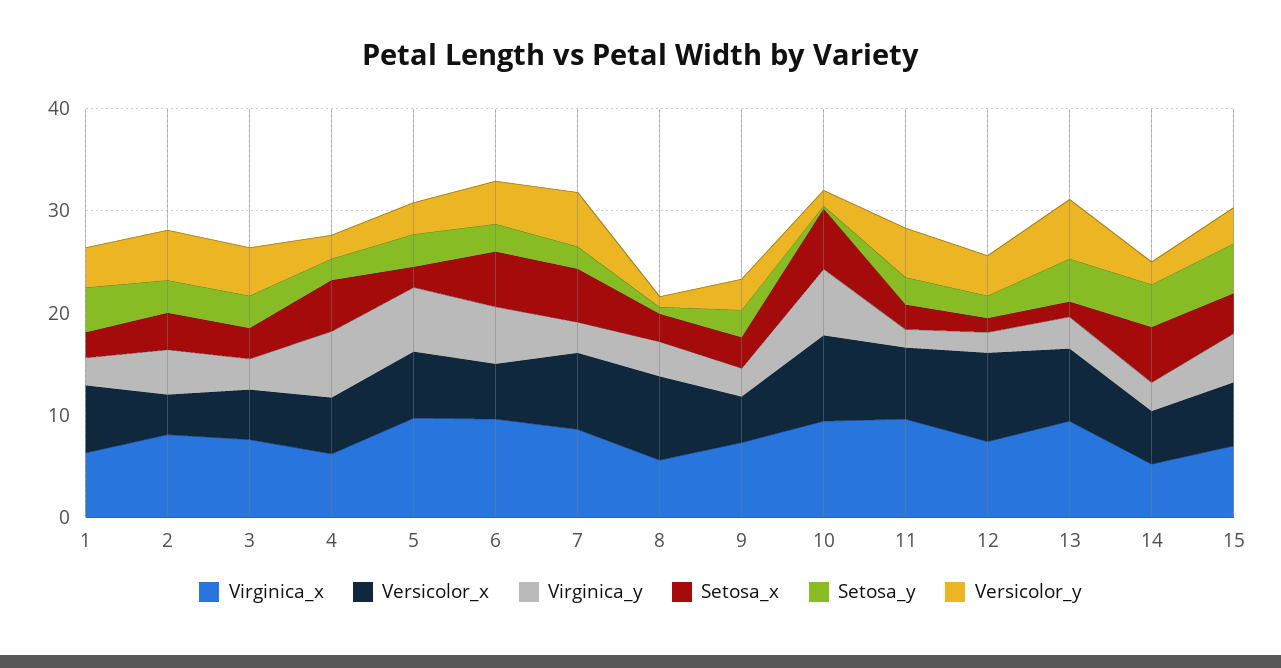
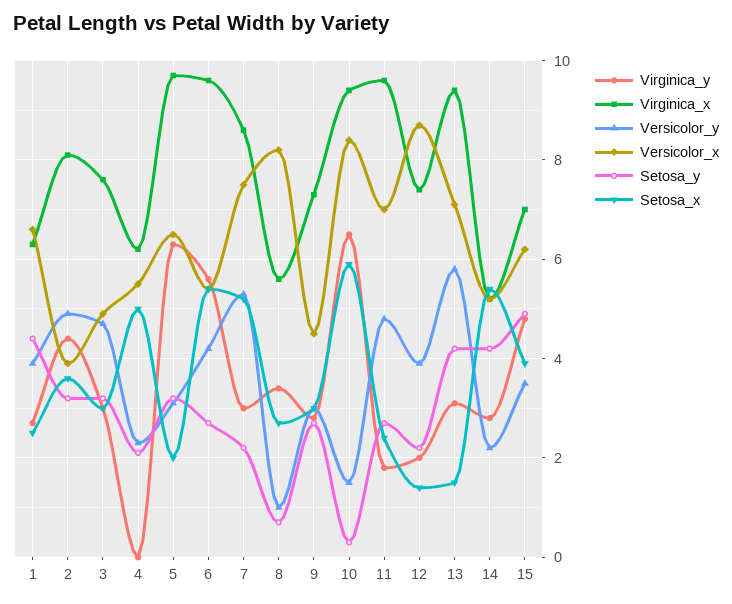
  {
    "Virginica_x": {
      "1": 6.5,
      "2": 8,
      "3": 7.5,
      "4": 6,
      "5": 9.5,
      "6": 9.5,
      "7": 8.5,
      "8": 5.5,
      "9": 7.5,
      "10": 9.5,
      "11": 9.5,
      "12": 7.5,
      "13": 9.5,
      "14": 5,
      "15": 7
    },
    "Versicolor_x": {
      "1": 6.5,
      "2": 4,
      "3": 5,
      "4": 5.5,
      "5": 6.5,
      "6": 5.5,
      "7": 7.5,
      "8": 8,
      "9": 4.5,
      "10": 8.5,
      "11": 7,
      "12": 8.5,
      "13": 7,
      "14": 5,
      "15": 6
    },
    "Virginica_y": {
      "1": 2.5,
      "2": 4.5,
      "3": 3,
-     "4": 6,
+     "4": 0,
      "5": 6.5,
      "6": 5.5,
      "7": 3,
      "8": 3.5,
      "9": 3,
      "10": 6.5,
      "11": 2,
      "12": 2,
      "13": 3,
      "14": 3,
      "15": 5
    },
    "Setosa_x": {
      "1": 2.5,
      "2": 3.5,
      "3": 3,
      "4": 5,
      "5": 2,
      "6": 5.5,
      "7": 5,
      "8": 2.5,
      "9": 3,
      "10": 6,
      "11": 2.5,
      "12": 1.5,
      "13": 1.5,
      "14": 5.5,
      "15": 4
    },
    "Setosa_y": {
      "1": 4.5,
      "2": 3,
      "3": 3,
      "4": 2,
      "5": 3,
      "6": 2.5,
      "7": 2,
      "8": 0.5,
      "9": 2.5,
      "10": 0.5,
      "11": 2.5,
      "12": 2,
      "13": 4,
      "14": 4,
      "15": 5
    },
    "Versicolor_y": {
      "1": 4,
      "2": 5,
      "3": 4.5,
      "4": 2.5,
      "5": 3,
      "6": 4,
      "7": 5.5,
      "8": 1,
      "9": 3,
      "10": 1.5,
      "11": 5,
      "12": 4,
      "13": 6,
      "14": 2,
      "15": 3.5
    }
  }

